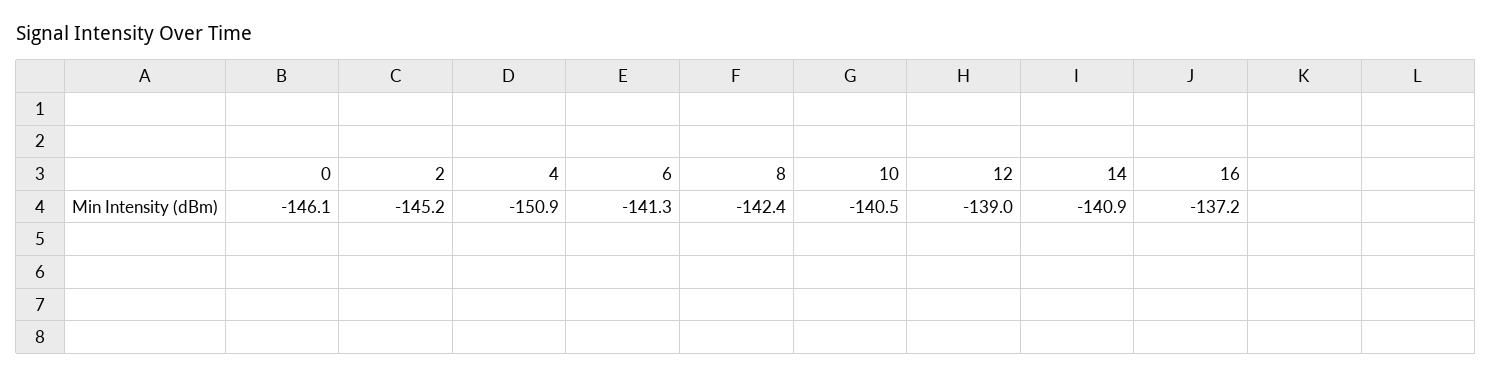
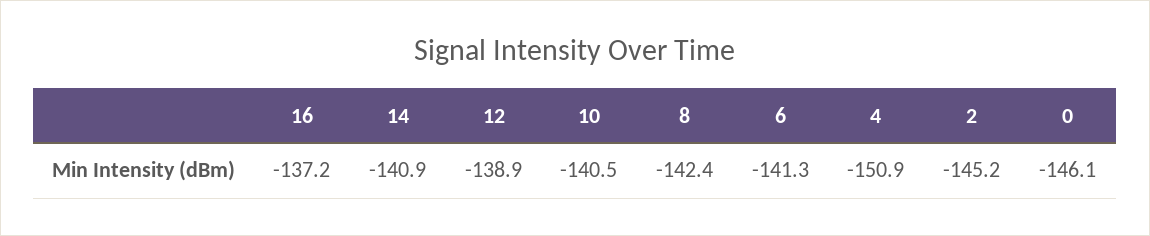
  {
    "0": -146.1,
    "2": -145.2,
    "4": -150.9,
    "6": -141.3,
    "8": -142.4,
    "10": -140.5,
-   "12": -139,
+   "12": -138.9,
    "14": -140.9,
    "16": -137.2
  }

